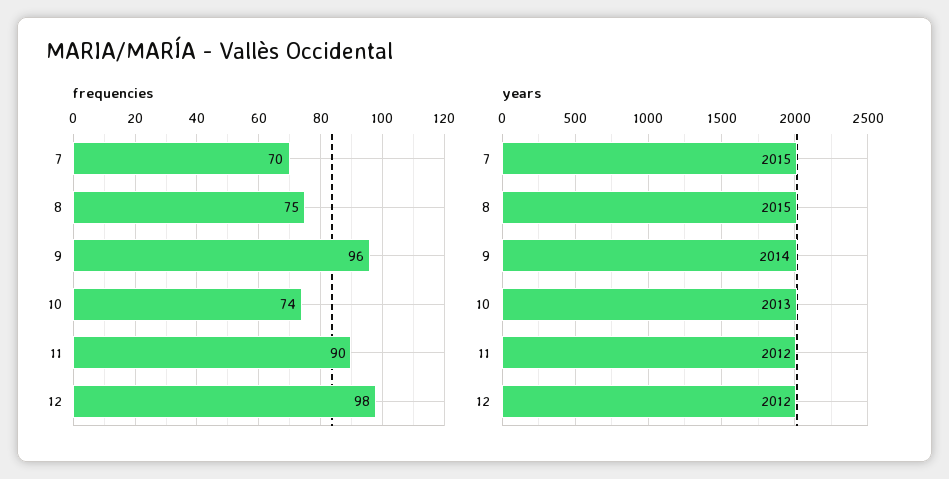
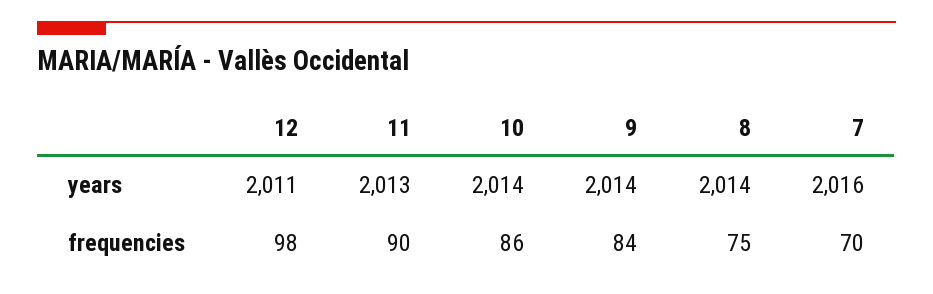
  {
    "frequencies": {
      "7": 70,
      "8": 75,
-     "9": 96,
+     "9": 84,
-     "10": 74,
+     "10": 86,
      "11": 90,
      "12": 98
    },
    "years": {
-     "7": 2015,
+     "7": 2016,
-     "8": 2015,
+     "8": 2014,
      "9": 2014,
-     "10": 2013,
+     "10": 2014,
-     "11": 2012,
+     "11": 2013,
-     "12": 2012
+     "12": 2011
    }
  }

